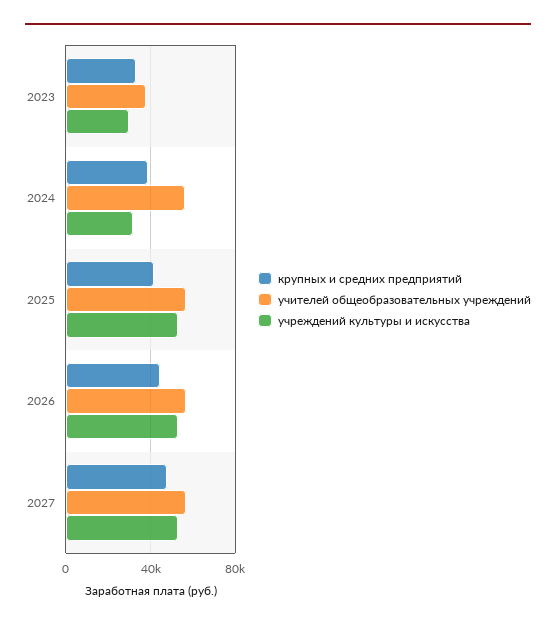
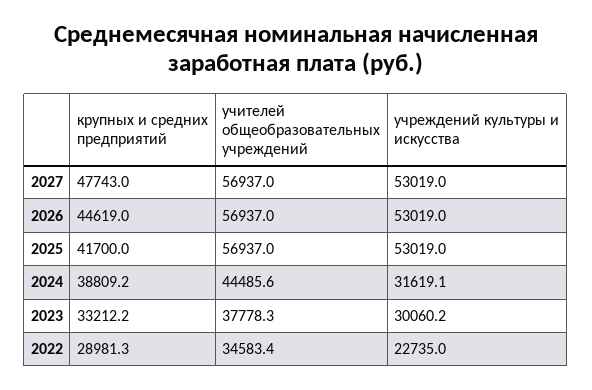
  {
    "крупных и средних предприятий": {
      "2023": 33212.2,
      "2024": 38809.2,
      "2025": 41700,
      "2026": 44619,
-     "2027": 47743
+     "2027": 47743,
+     "2022": 28981.3
    },
    "учителей общеобразовательных учреждений": {
      "2023": 37778.3,
-     "2024": 55000,
+     "2024": 44485.6,
      "2025": 56937,
      "2026": 56937,
-     "2027": 56937
+     "2027": 56937,
+     "2022": 34583.4
    },
    "учреждений культуры и искусства": {
      "2023": 30060.2,
      "2024": 31619.1,
      "2025": 53019,
      "2026": 53019,
-     "2027": 53019
+     "2027": 53019,
+     "2022": 22735
    }
  }

